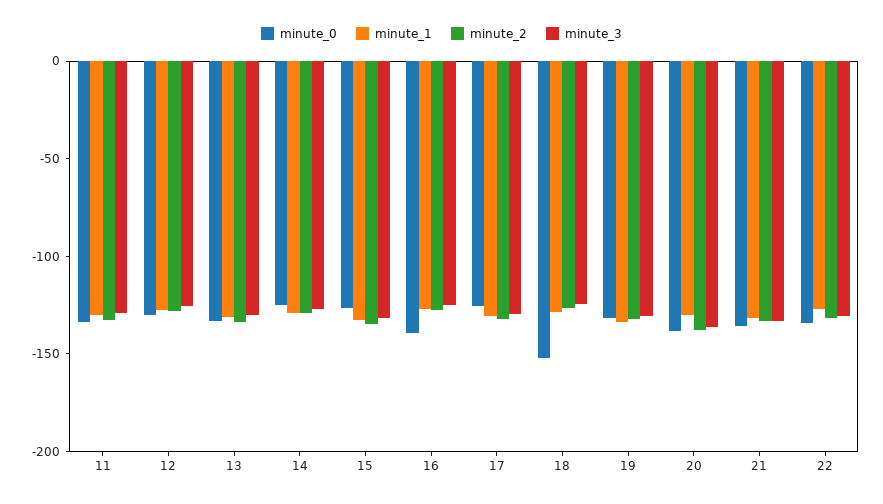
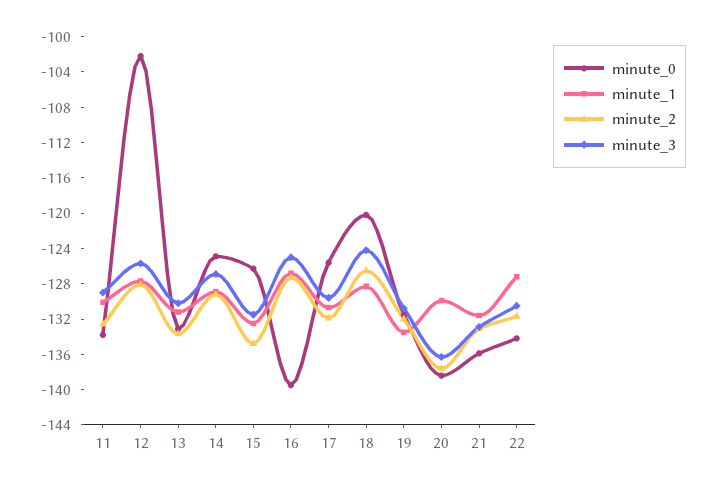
  {
    "minute_0": {
      "11": -134,
-     "12": -130,
+     "12": -102,
      "13": -133,
      "14": -125,
      "15": -126,
      "16": -140,
      "17": -126,
-     "18": -150,
+     "18": -120,
      "19": -132,
      "20": -138,
      "21": -136,
      "22": -134
    },
    "minute_1": {
      "11": -130,
      "12": -128,
      "13": -131,
      "14": -129,
      "15": -133,
      "16": -127,
      "17": -131,
      "18": -128,
      "19": -134,
      "20": -130,
      "21": -132,
      "22": -127
    },
    "minute_2": {
      "11": -133,
      "12": -128,
      "13": -134,
      "14": -129,
      "15": -135,
      "16": -127,
      "17": -132,
      "18": -127,
      "19": -132,
      "20": -138,
      "21": -133,
      "22": -132
    },
    "minute_3": {
      "11": -129,
      "12": -126,
      "13": -130,
      "14": -127,
      "15": -132,
      "16": -125,
      "17": -130,
      "18": -124,
      "19": -131,
      "20": -136,
      "21": -133,
      "22": -131
    }
  }

